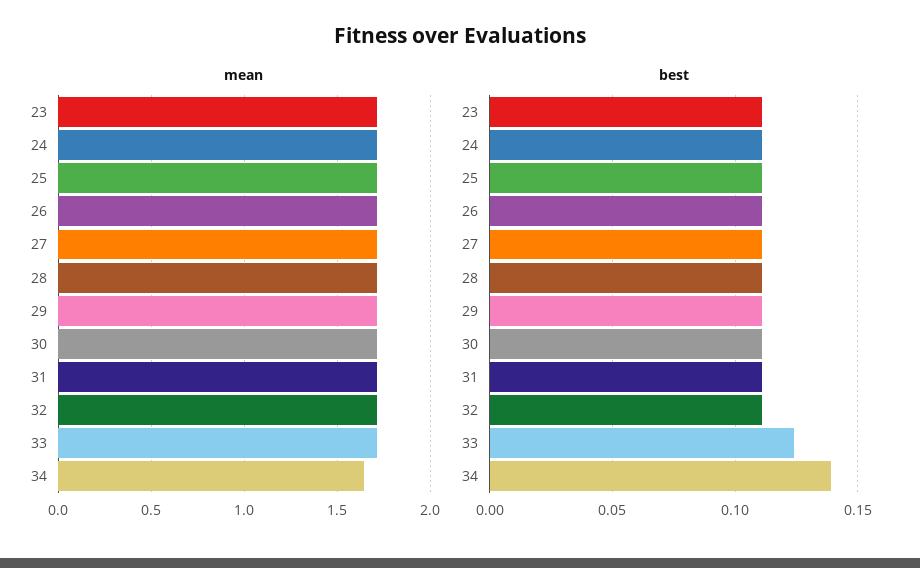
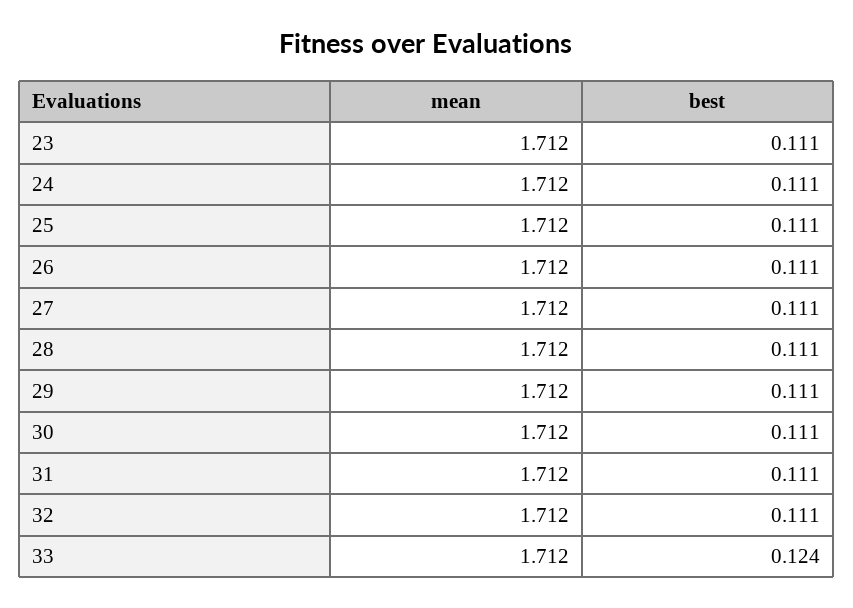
  {
    "mean": {
      "23": 1.712,
      "24": 1.712,
      "25": 1.712,
      "26": 1.712,
      "27": 1.712,
      "28": 1.712,
      "29": 1.712,
      "30": 1.712,
      "31": 1.712,
      "32": 1.712,
-     "33": 1.712,
+     "33": 1.712
-     "34": 1.65
    },
    "best": {
      "23": 0.111,
      "24": 0.111,
      "25": 0.111,
      "26": 0.111,
      "27": 0.111,
      "28": 0.111,
      "29": 0.111,
      "30": 0.111,
      "31": 0.111,
      "32": 0.111,
-     "33": 0.124,
+     "33": 0.124
-     "34": 0.14
    }
  }

